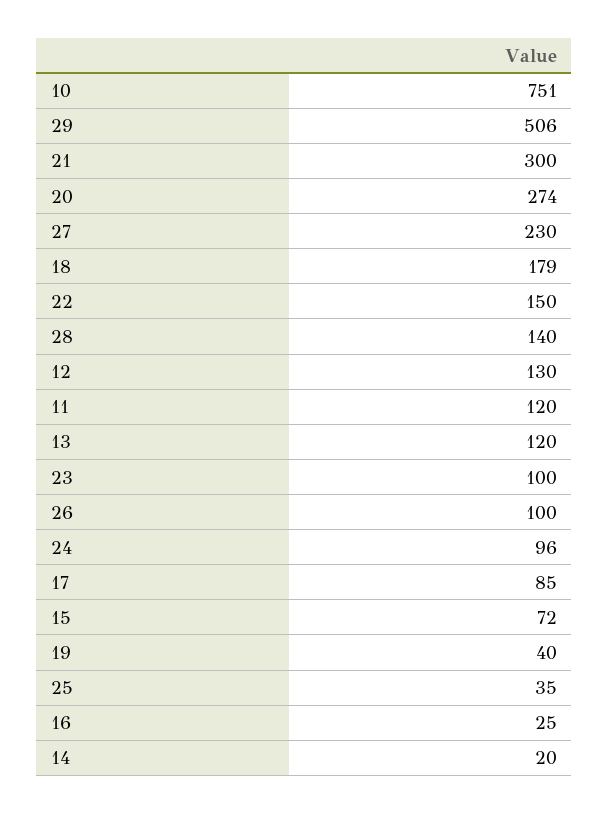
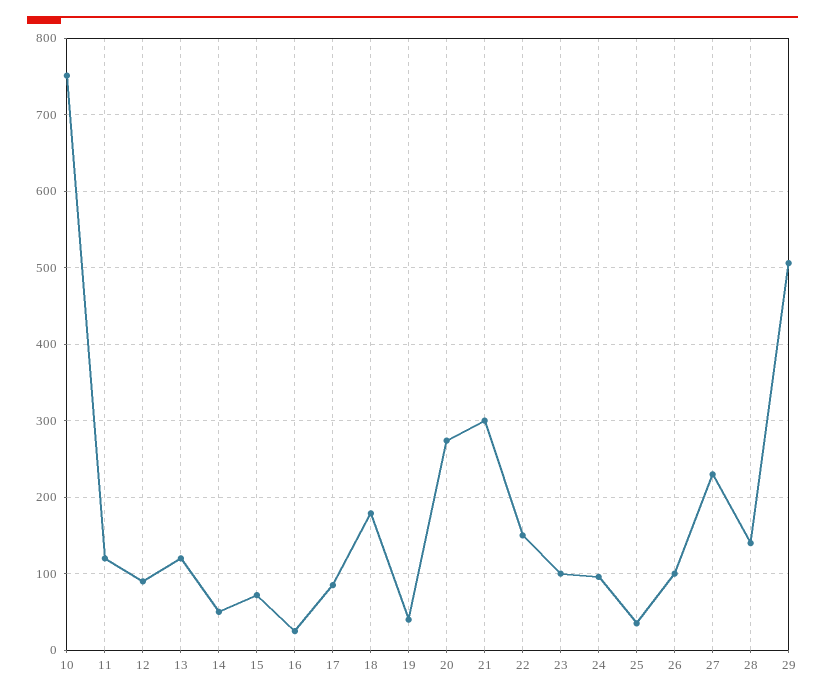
  {
    "10": 751,
    "29": 506,
    "21": 300,
    "20": 274,
    "27": 230,
    "18": 179,
    "22": 150,
    "28": 140,
-   "12": 130,
+   "12": 90,
    "11": 120,
    "13": 120,
    "23": 100,
    "26": 100,
    "24": 96,
    "17": 85,
    "15": 72,
    "19": 40,
    "25": 35,
    "16": 25,
-   "14": 20
+   "14": 50
  }

